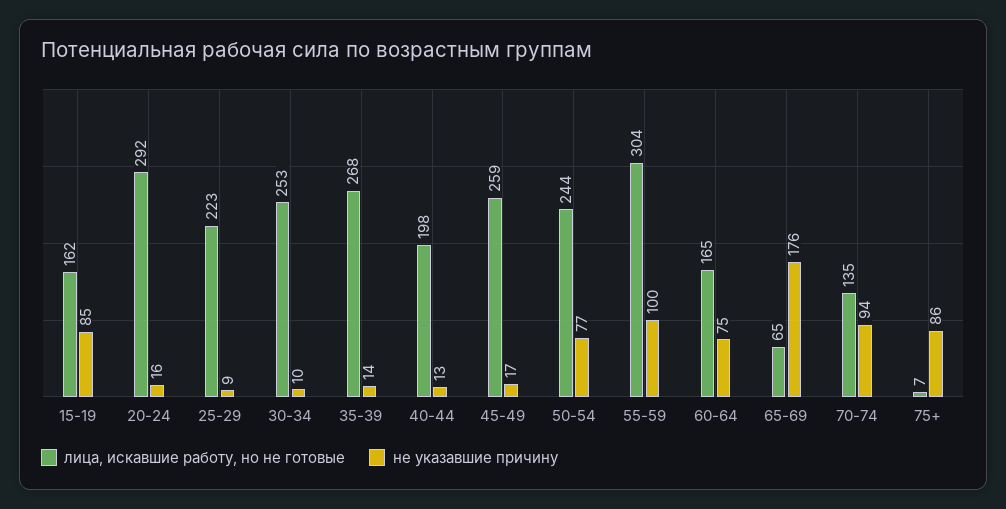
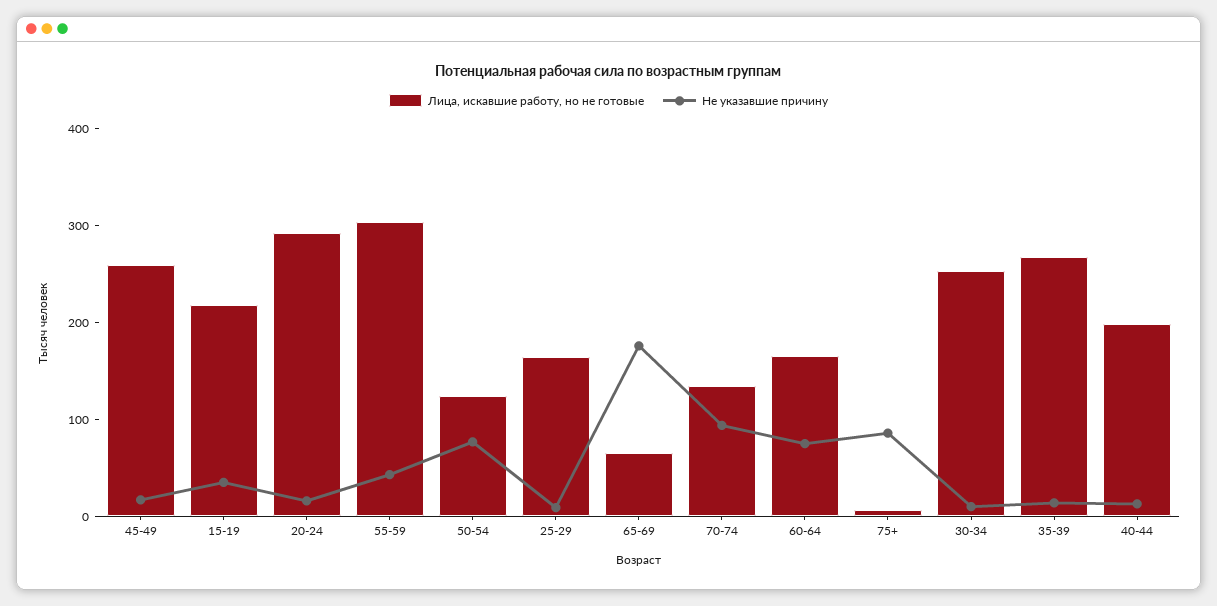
  {
    "лица, искавшие работу, но не готовые": {
-     "15-19": 162,
+     "15-19": 220,
      "20-24": 292,
-     "25-29": 223,
+     "25-29": 160,
      "30-34": 253,
      "35-39": 268,
      "40-44": 198,
      "45-49": 259,
-     "50-54": 244,
+     "50-54": 120,
      "55-59": 304,
      "60-64": 165,
      "65-69": 65,
      "70-74": 135,
      "75+": 7
    },
    "не указавшие причину": {
-     "15-19": 85,
+     "15-19": 40,
      "20-24": 16,
      "25-29": 9,
      "30-34": 10,
      "35-39": 14,
      "40-44": 13,
      "45-49": 17,
      "50-54": 77,
-     "55-59": 100,
+     "55-59": 40,
      "60-64": 75,
      "65-69": 176,
      "70-74": 94,
      "75+": 86
    }
  }

